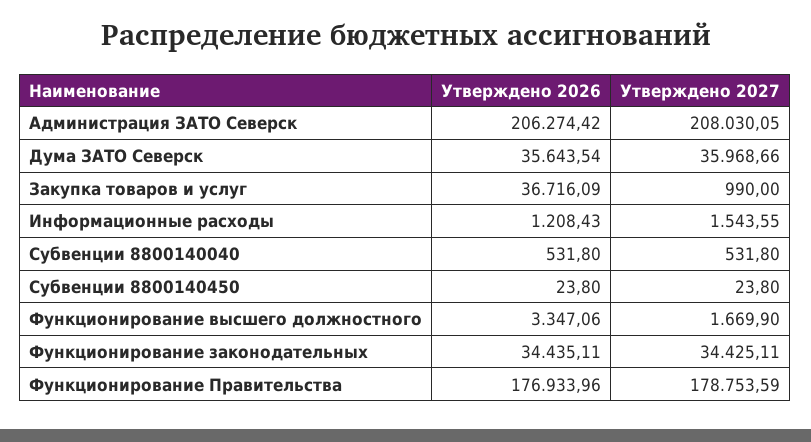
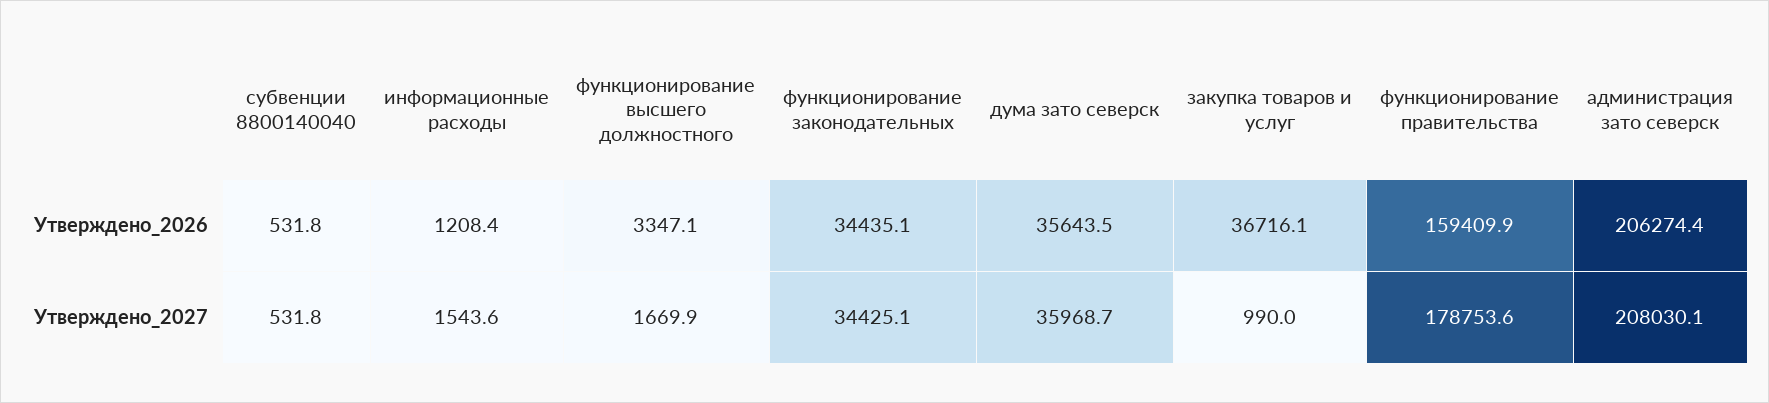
  {
    "Утверждено 2026": {
      "Администрация ЗАТО Северск": 206274.42,
      "Дума ЗАТО Северск": 35643.54,
      "Закупка товаров и услуг": 36716.09,
      "Информационные расходы": 1208.43,
      "Субвенции 8800140040": 531.8,
-     "Субвенции 8800140450": 23.8,
      "Функционирование высшего должностного": 3347.06,
      "Функционирование законодательных": 34435.11,
-     "Функционирование Правительства": 176933.96
+     "Функционирование Правительства": 159409.9
    },
    "Утверждено 2027": {
      "Администрация ЗАТО Северск": 208030.05,
      "Дума ЗАТО Северск": 35968.66,
      "Закупка товаров и услуг": 990,
      "Информационные расходы": 1543.55,
      "Субвенции 8800140040": 531.8,
-     "Субвенции 8800140450": 23.8,
      "Функционирование высшего должностного": 1669.9,
      "Функционирование законодательных": 34425.11,
      "Функционирование Правительства": 178753.59
    }
  }

